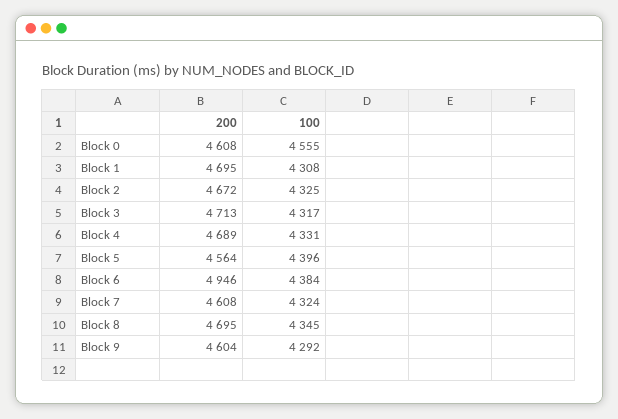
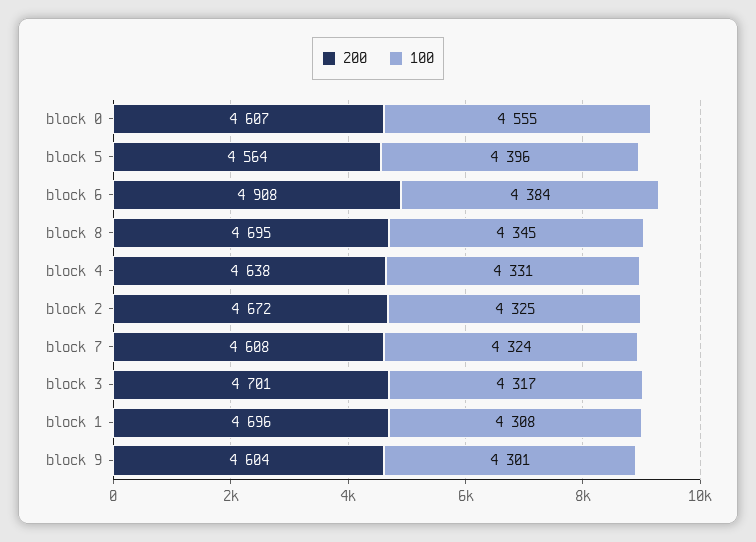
  {
    "200": {
-     "Block 0": 4608,
+     "Block 0": 4607,
-     "Block 1": 4695,
+     "Block 1": 4696,
      "Block 2": 4672,
-     "Block 3": 4713,
+     "Block 3": 4701,
-     "Block 4": 4689,
+     "Block 4": 4638,
      "Block 5": 4564,
-     "Block 6": 4946,
+     "Block 6": 4908,
      "Block 7": 4608,
      "Block 8": 4695,
      "Block 9": 4604
    },
    "100": {
      "Block 0": 4555,
      "Block 1": 4308,
      "Block 2": 4325,
      "Block 3": 4317,
      "Block 4": 4331,
      "Block 5": 4396,
      "Block 6": 4384,
      "Block 7": 4324,
      "Block 8": 4345,
-     "Block 9": 4292
+     "Block 9": 4301
    }
  }

